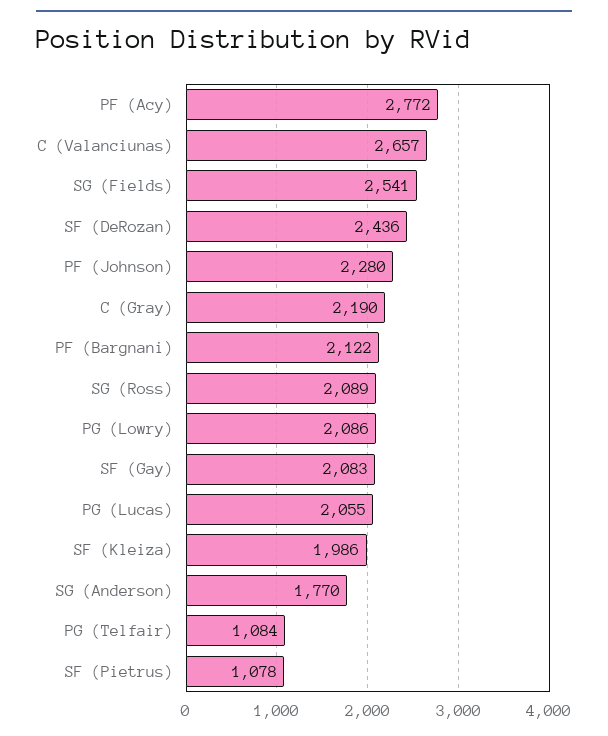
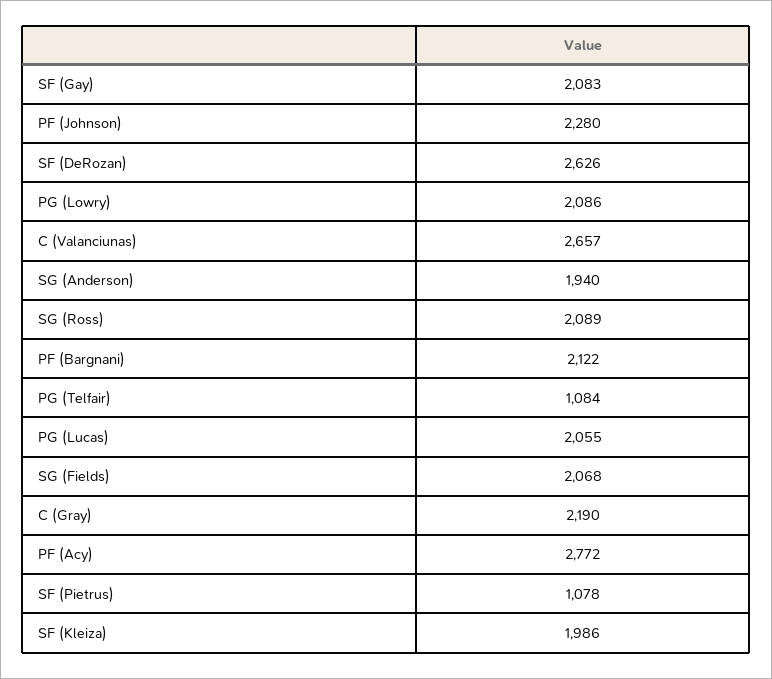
  {
    "PF (Acy)": 2772,
    "C (Valanciunas)": 2657,
-   "SG (Fields)": 2541,
+   "SG (Fields)": 2068,
-   "SF (DeRozan)": 2436,
+   "SF (DeRozan)": 2626,
    "PF (Johnson)": 2280,
    "C (Gray)": 2190,
    "PF (Bargnani)": 2122,
    "SG (Ross)": 2089,
    "PG (Lowry)": 2086,
    "SF (Gay)": 2083,
    "PG (Lucas)": 2055,
    "SF (Kleiza)": 1986,
-   "SG (Anderson)": 1770,
+   "SG (Anderson)": 1940,
    "PG (Telfair)": 1084,
    "SF (Pietrus)": 1078
  }

